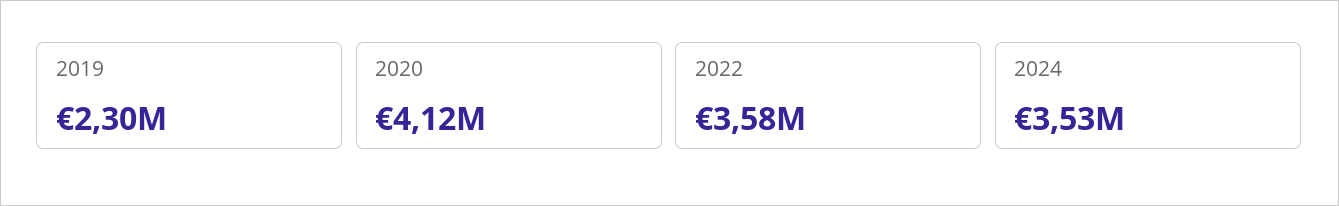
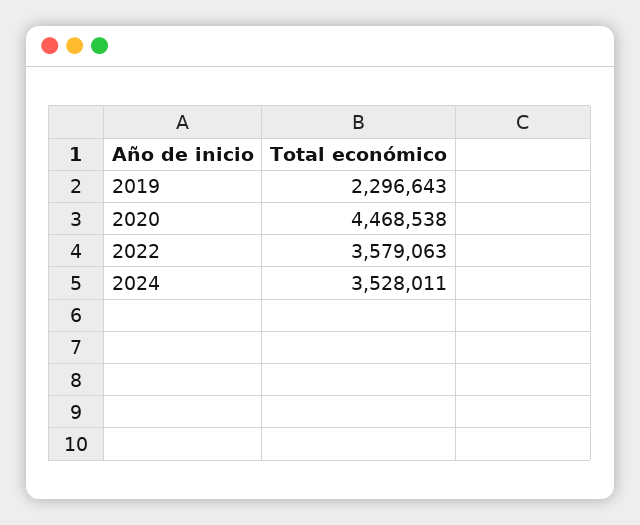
  {
    "2019": 2296643,
-   "2020": 4120000,
+   "2020": 4468538,
    "2022": 3579063,
    "2024": 3528011
  }

